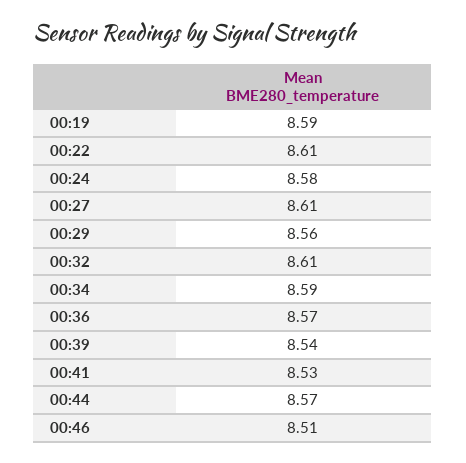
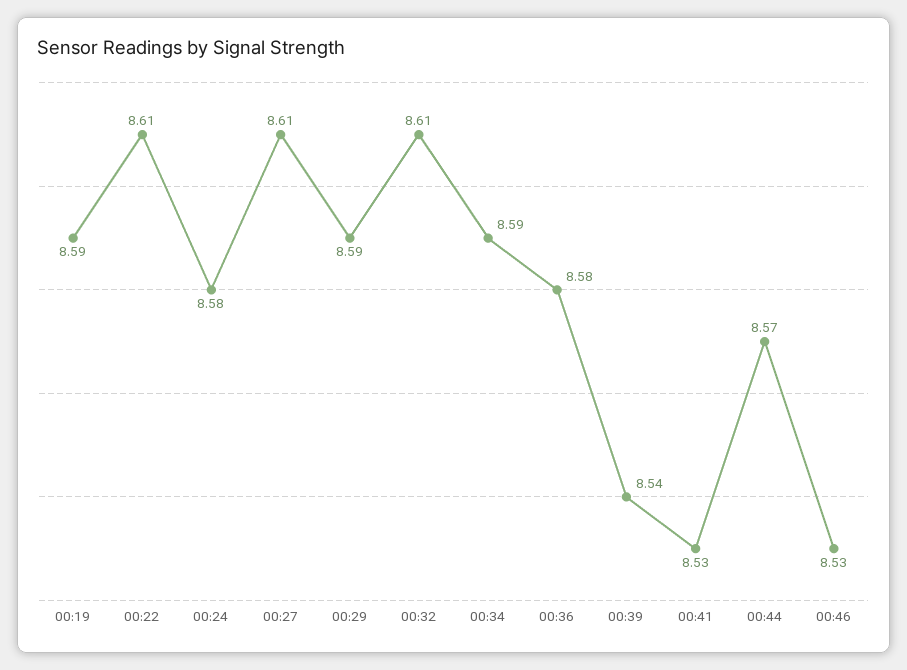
  {
    "00:19": 8.59,
    "00:22": 8.61,
    "00:24": 8.58,
    "00:27": 8.61,
-   "00:29": 8.56,
+   "00:29": 8.59,
    "00:32": 8.61,
    "00:34": 8.59,
-   "00:36": 8.57,
+   "00:36": 8.58,
    "00:39": 8.54,
    "00:41": 8.53,
    "00:44": 8.57,
-   "00:46": 8.51
+   "00:46": 8.53
  }

